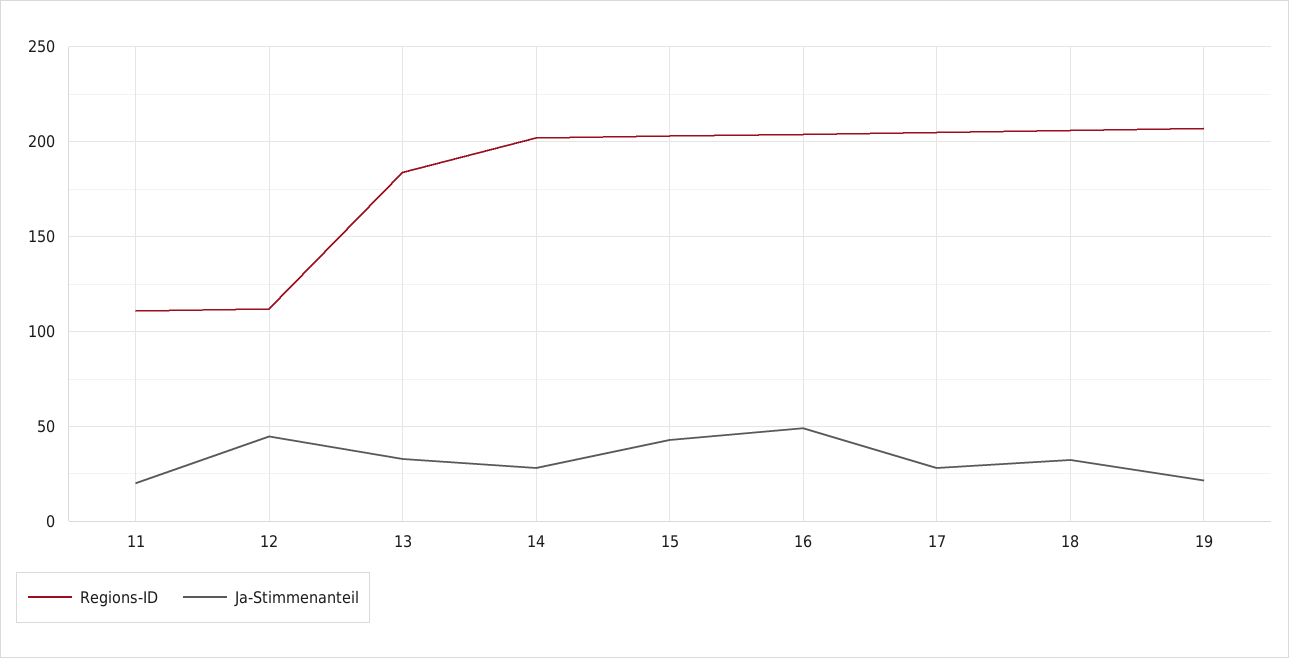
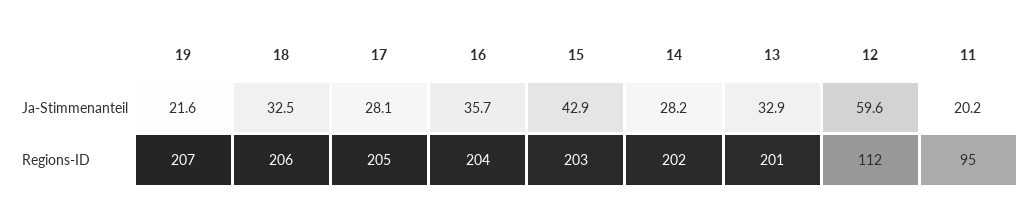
  {
    "Regions-ID": {
-     "11": 110,
+     "11": 95,
      "12": 112,
-     "13": 185,
+     "13": 201,
      "14": 202,
      "15": 203,
      "16": 204,
      "17": 205,
      "18": 206,
      "19": 207
    },
    "Ja-Stimmenanteil": {
      "11": 20.2,
-     "12": 45,
+     "12": 59.6,
      "13": 32.9,
      "14": 28.2,
      "15": 42.9,
-     "16": 50,
+     "16": 35.7,
      "17": 28.1,
      "18": 32.5,
      "19": 21.6
    }
  }

